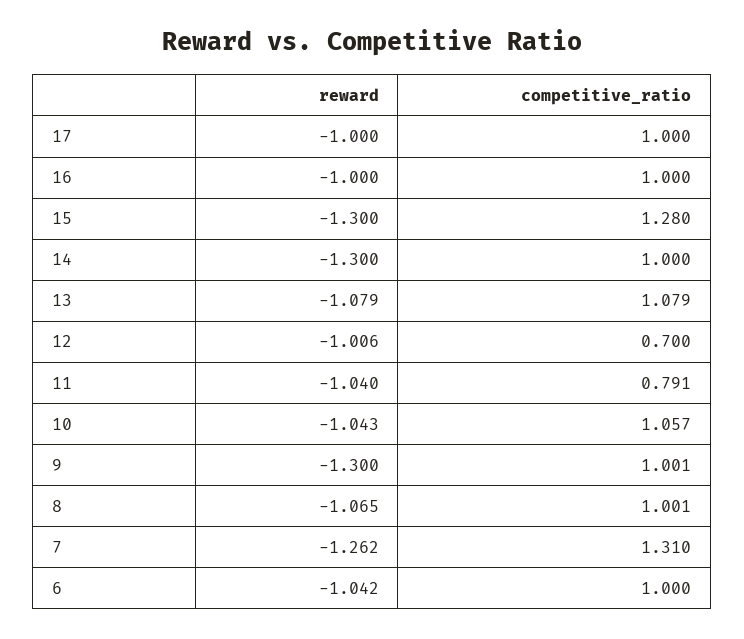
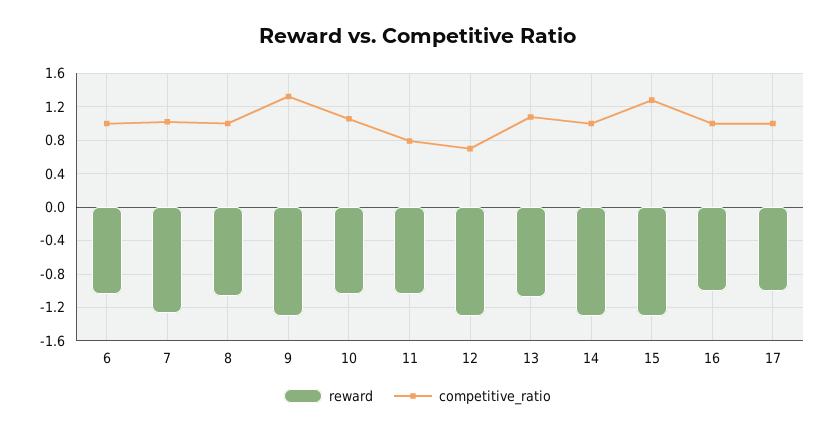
  {
    "reward": {
      "17": -1,
      "16": -1,
      "15": -1.3,
      "14": -1.3,
      "13": -1.079,
-     "12": -1.006,
+     "12": -1.3,
      "11": -1.04,
      "10": -1.043,
      "9": -1.3,
      "8": -1.065,
      "7": -1.262,
      "6": -1.042
    },
    "competitive_ratio": {
      "17": 1,
      "16": 1,
      "15": 1.28,
      "14": 1,
      "13": 1.079,
      "12": 0.7,
      "11": 0.791,
      "10": 1.057,
-     "9": 1.001,
+     "9": 1.3,
      "8": 1.001,
-     "7": 1.31,
+     "7": 1,
      "6": 1
    }
  }

